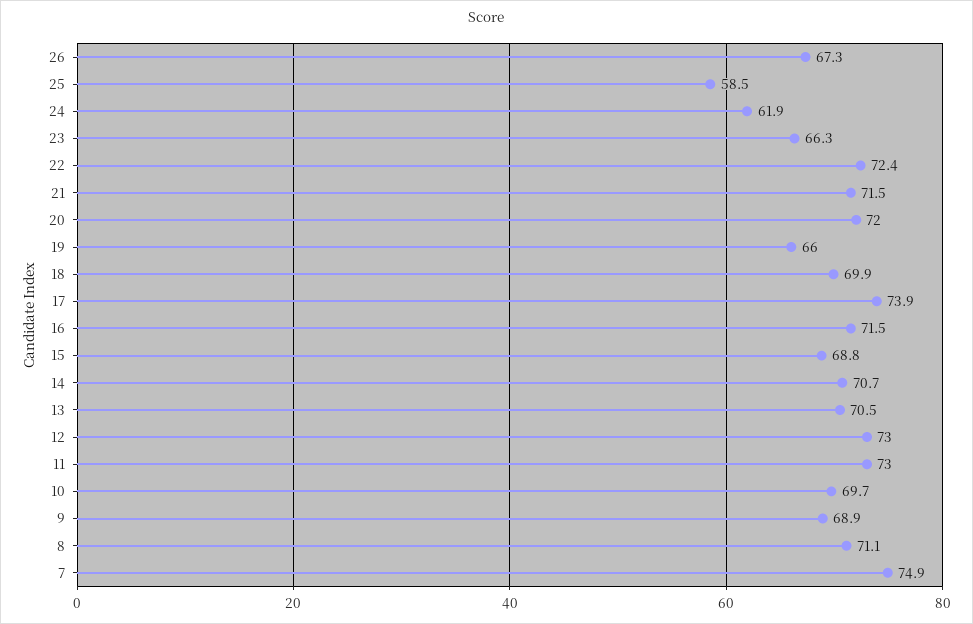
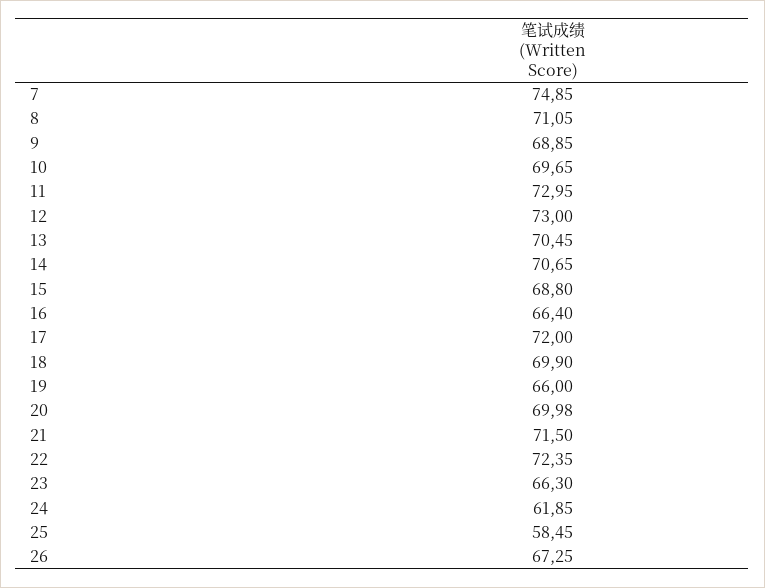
  {
    "26": 67.25,
    "25": 58.45,
    "24": 61.85,
    "23": 66.3,
    "22": 72.35,
    "21": 71.5,
-   "20": 72,
+   "20": 69.98,
    "19": 66,
    "18": 69.9,
-   "17": 73.9,
+   "17": 72,
-   "16": 71.5,
+   "16": 66.4,
    "15": 68.8,
    "14": 70.65,
    "13": 70.45,
    "12": 73,
    "11": 72.95,
    "10": 69.65,
    "9": 68.85,
    "8": 71.05,
    "7": 74.85
  }

